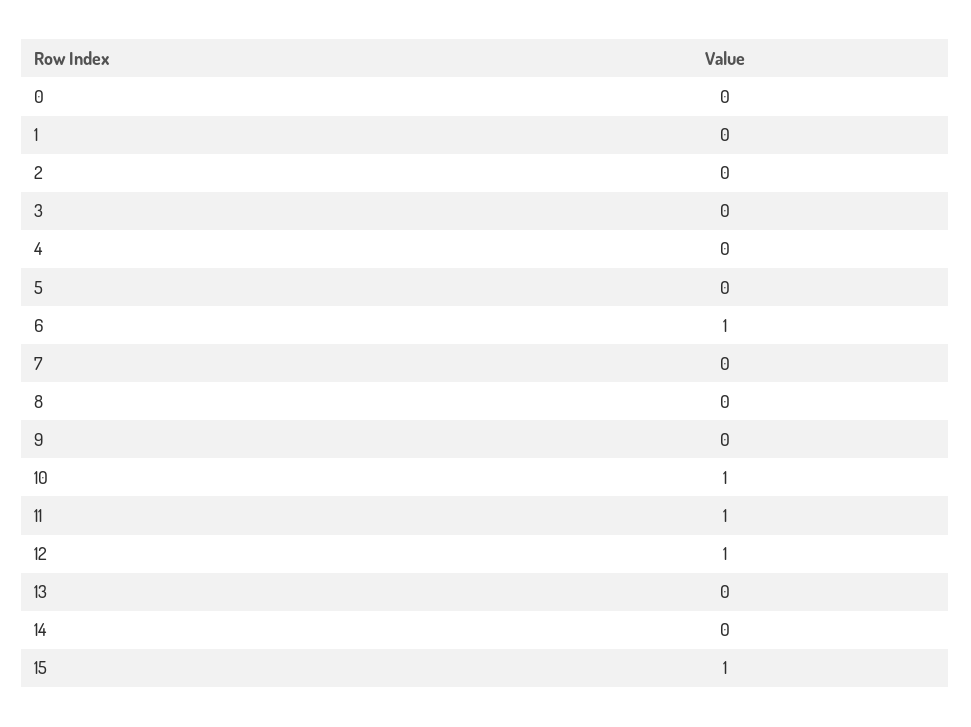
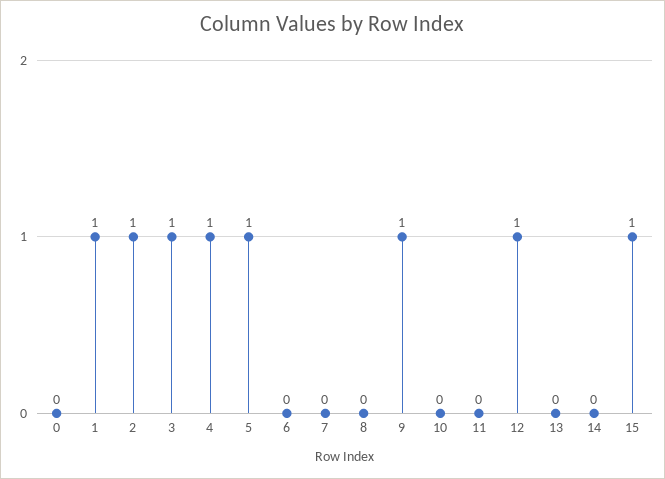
  {
    "0": 0,
-   "1": 0,
+   "1": 1,
-   "2": 0,
+   "2": 1,
-   "3": 0,
+   "3": 1,
-   "4": 0,
+   "4": 1,
-   "5": 0,
+   "5": 1,
-   "6": 1,
+   "6": 0,
    "7": 0,
    "8": 0,
-   "9": 0,
+   "9": 1,
-   "10": 1,
+   "10": 0,
-   "11": 1,
+   "11": 0,
    "12": 1,
    "13": 0,
    "14": 0,
    "15": 1
  }

